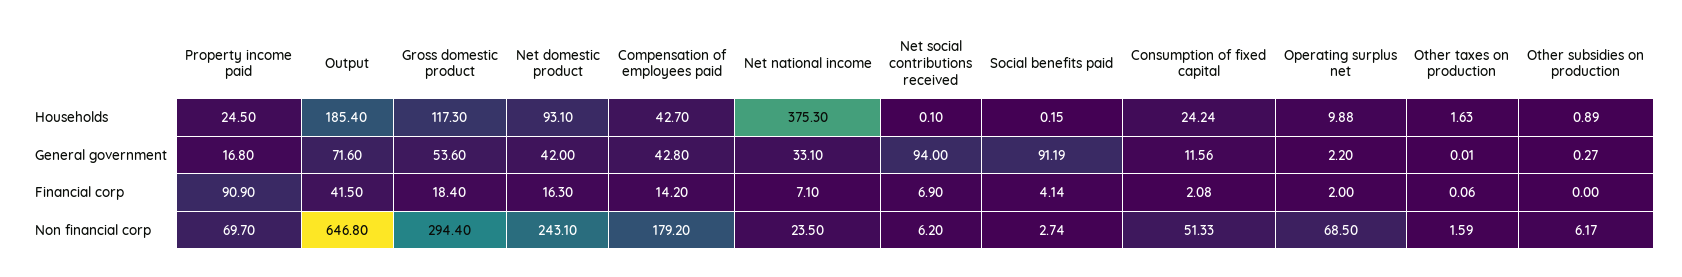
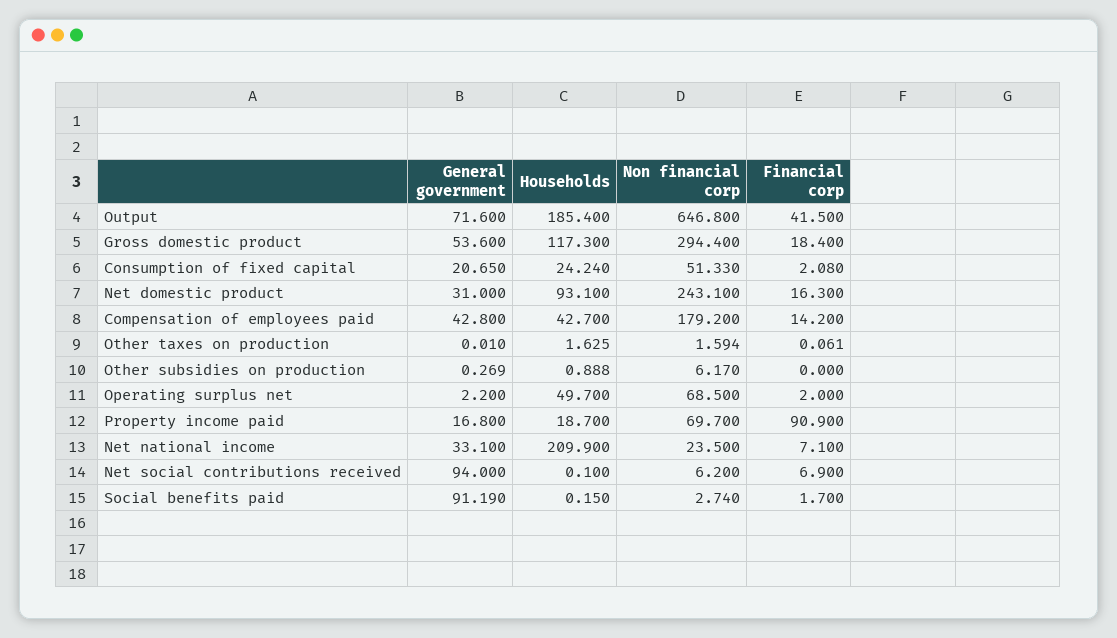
  {
    "Property income paid": {
-     "Households": 24.5,
+     "Households": 18.7,
      "General government": 16.8,
      "Financial corp": 90.9,
      "Non financial corp": 69.7
    },
    "Output": {
      "Households": 185.4,
      "General government": 71.6,
      "Financial corp": 41.5,
      "Non financial corp": 646.8
    },
    "Gross domestic product": {
      "Households": 117.3,
      "General government": 53.6,
      "Financial corp": 18.4,
      "Non financial corp": 294.4
    },
    "Net domestic product": {
      "Households": 93.1,
-     "General government": 42,
+     "General government": 31,
      "Financial corp": 16.3,
      "Non financial corp": 243.1
    },
    "Compensation of employees paid": {
      "Households": 42.7,
      "General government": 42.8,
      "Financial corp": 14.2,
      "Non financial corp": 179.2
    },
    "Net national income": {
-     "Households": 375.3,
+     "Households": 209.9,
      "General government": 33.1,
      "Financial corp": 7.1,
      "Non financial corp": 23.5
    },
    "Net social contributions received": {
      "Households": 0.1,
      "General government": 94,
      "Financial corp": 6.9,
      "Non financial corp": 6.2
    },
    "Social benefits paid": {
      "Households": 0.15,
      "General government": 91.19,
-     "Financial corp": 4.14,
+     "Financial corp": 1.7,
      "Non financial corp": 2.74
    },
    "Consumption of fixed capital": {
      "Households": 24.24,
-     "General government": 11.56,
+     "General government": 20.65,
      "Financial corp": 2.08,
      "Non financial corp": 51.33
    },
    "Operating surplus net": {
-     "Households": 9.88,
+     "Households": 49.7,
      "General government": 2.2,
      "Financial corp": 2,
      "Non financial corp": 68.5
    },
    "Other taxes on production": {
      "Households": 1.625,
      "General government": 0.01,
      "Financial corp": 0.061,
      "Non financial corp": 1.594
    },
    "Other subsidies on production": {
      "Households": 0.888,
      "General government": 0.269,
      "Financial corp": 0,
      "Non financial corp": 6.17
    }
  }

